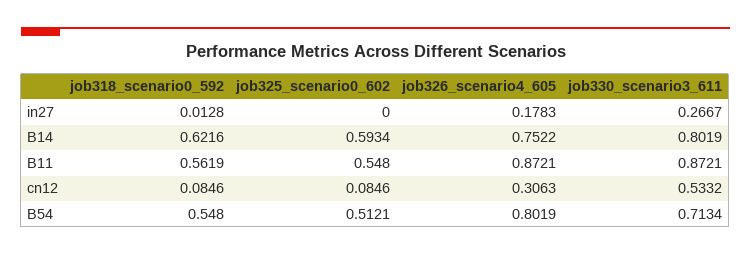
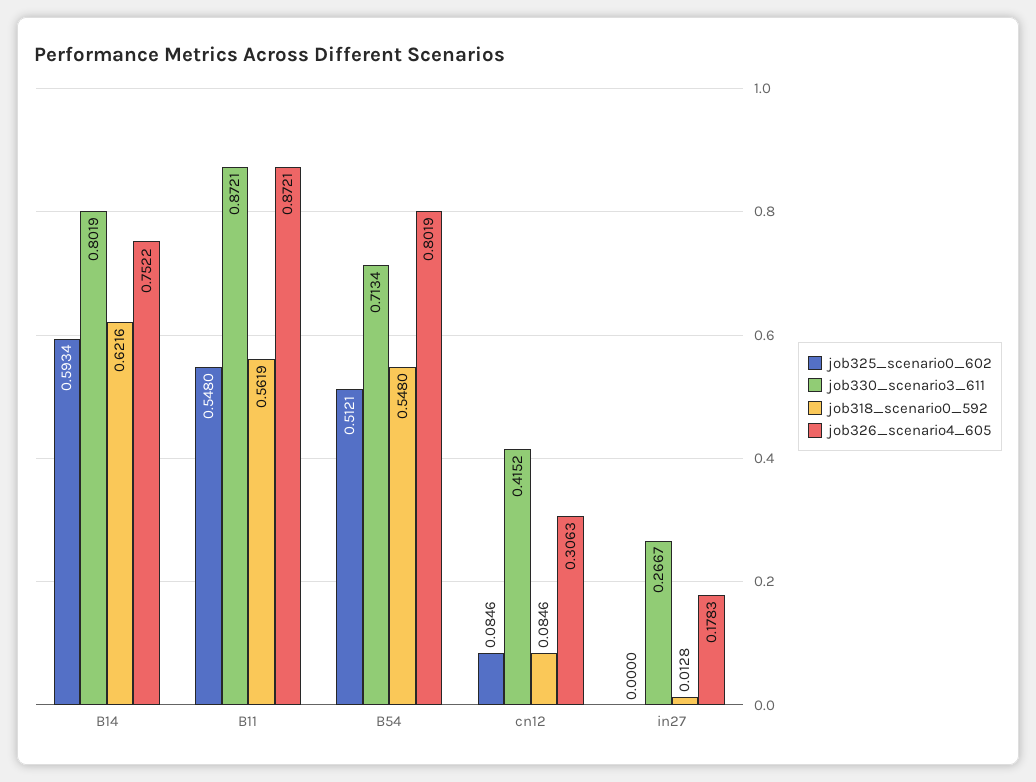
  {
    "job318_scenario0_592": {
      "in27": 0.0128,
      "B14": 0.6216,
      "B11": 0.5619,
      "cn12": 0.0846,
      "B54": 0.548
    },
    "job325_scenario0_602": {
      "in27": 0,
      "B14": 0.5934,
      "B11": 0.548,
      "cn12": 0.0846,
      "B54": 0.5121
    },
    "job326_scenario4_605": {
      "in27": 0.1783,
      "B14": 0.7522,
      "B11": 0.8721,
      "cn12": 0.3063,
      "B54": 0.8019
    },
    "job330_scenario3_611": {
      "in27": 0.2667,
      "B14": 0.8019,
      "B11": 0.8721,
-     "cn12": 0.5332,
+     "cn12": 0.4152,
      "B54": 0.7134
    }
  }

